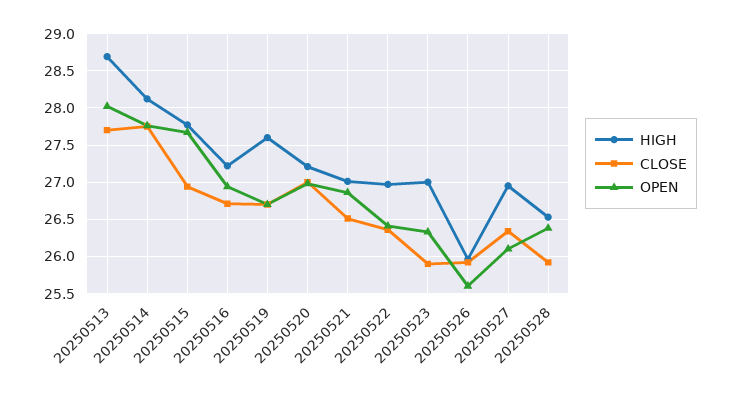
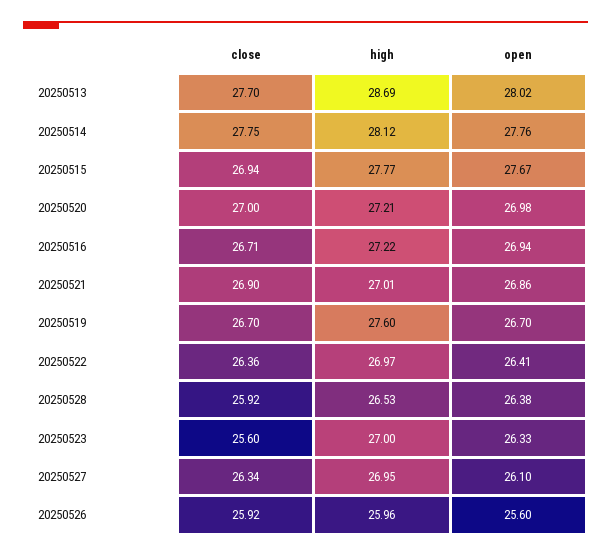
  {
    "HIGH": {
      "20250513": 28.69,
      "20250514": 28.12,
      "20250515": 27.77,
      "20250516": 27.22,
      "20250519": 27.6,
      "20250520": 27.21,
      "20250521": 27.01,
      "20250522": 26.97,
      "20250523": 27,
      "20250526": 25.96,
      "20250527": 26.95,
      "20250528": 26.53
    },
    "CLOSE": {
      "20250513": 27.7,
      "20250514": 27.75,
      "20250515": 26.94,
      "20250516": 26.71,
      "20250519": 26.7,
      "20250520": 27,
-     "20250521": 26.5,
+     "20250521": 26.9,
      "20250522": 26.36,
-     "20250523": 25.9,
+     "20250523": 25.6,
      "20250526": 25.92,
      "20250527": 26.34,
      "20250528": 25.92
    },
    "OPEN": {
      "20250513": 28.02,
      "20250514": 27.76,
      "20250515": 27.67,
      "20250516": 26.94,
      "20250519": 26.7,
      "20250520": 26.98,
      "20250521": 26.86,
      "20250522": 26.41,
      "20250523": 26.33,
      "20250526": 25.6,
      "20250527": 26.1,
      "20250528": 26.38
    }
  }

